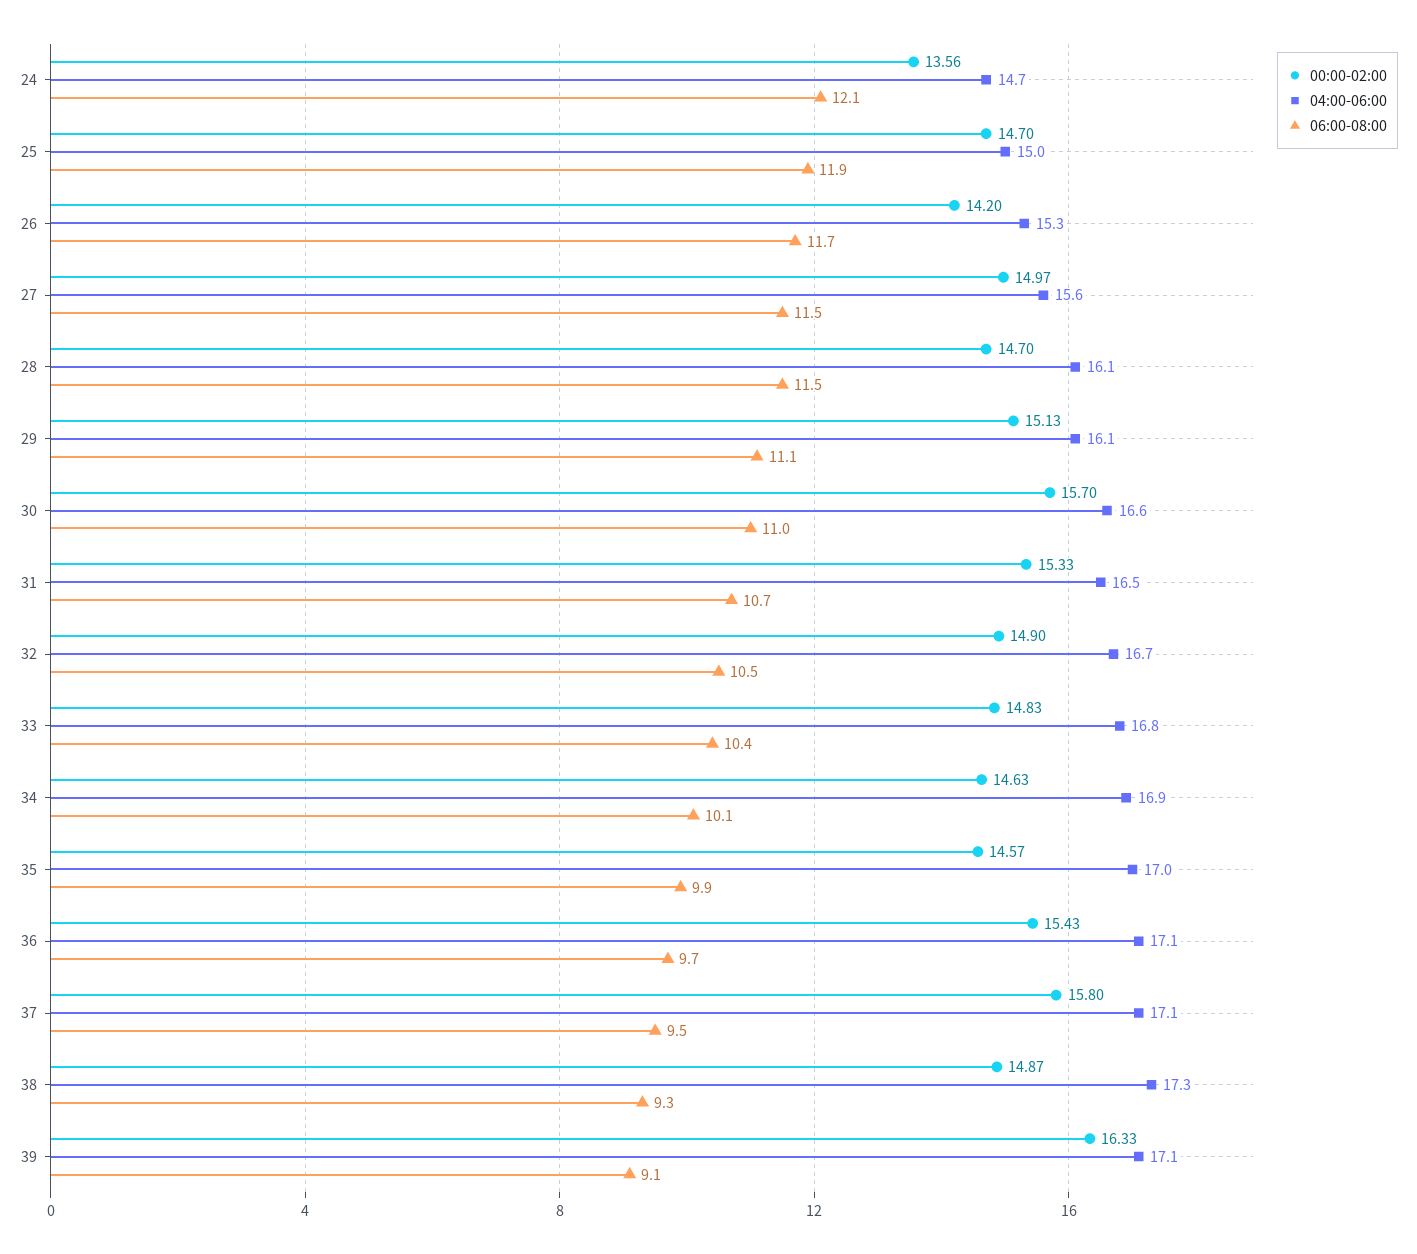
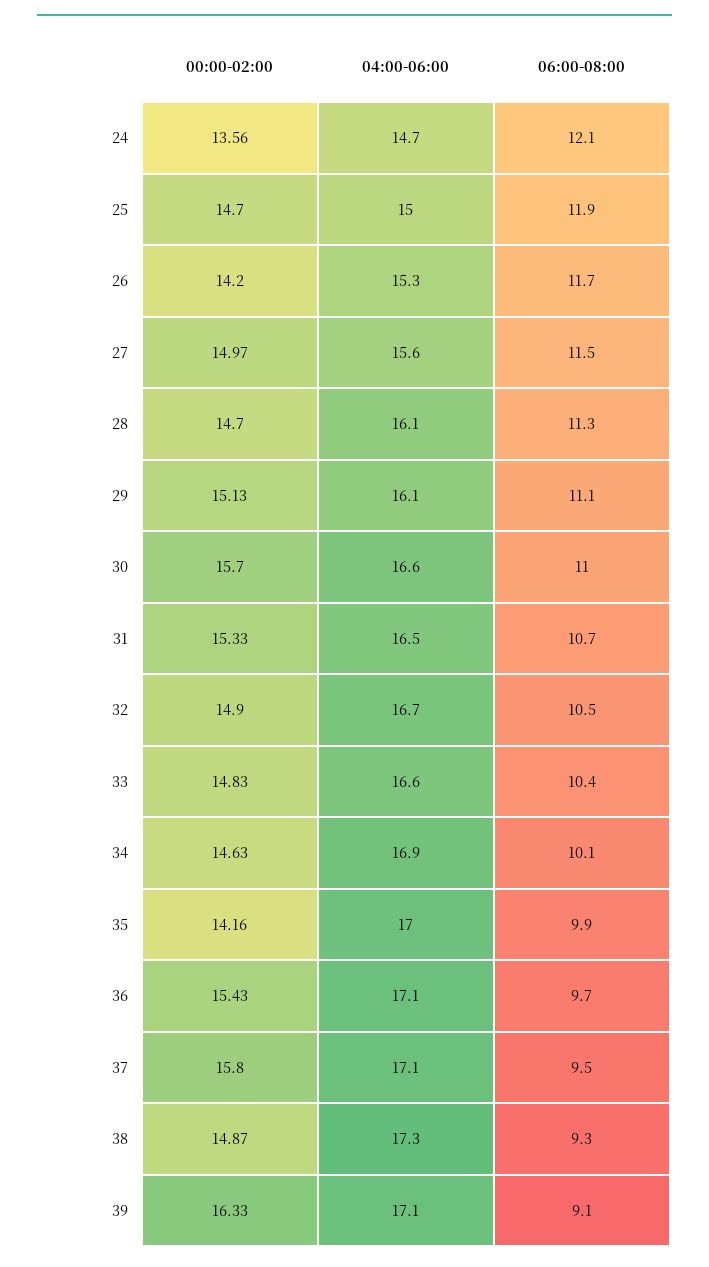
  {
    "00:00-02:00": {
      "24": 13.56,
      "25": 14.7,
      "26": 14.2,
      "27": 14.97,
      "28": 14.7,
      "29": 15.13,
      "30": 15.7,
      "31": 15.33,
      "32": 14.9,
      "33": 14.83,
      "34": 14.63,
-     "35": 14.57,
+     "35": 14.16,
      "36": 15.43,
      "37": 15.8,
      "38": 14.87,
      "39": 16.33
    },
    "04:00-06:00": {
      "24": 14.7,
      "25": 15,
      "26": 15.3,
      "27": 15.6,
      "28": 16.1,
      "29": 16.1,
      "30": 16.6,
      "31": 16.5,
      "32": 16.7,
-     "33": 16.8,
+     "33": 16.6,
      "34": 16.9,
      "35": 17,
      "36": 17.1,
      "37": 17.1,
      "38": 17.3,
      "39": 17.1
    },
    "06:00-08:00": {
      "24": 12.1,
      "25": 11.9,
      "26": 11.7,
      "27": 11.5,
-     "28": 11.5,
+     "28": 11.3,
      "29": 11.1,
      "30": 11,
      "31": 10.7,
      "32": 10.5,
      "33": 10.4,
      "34": 10.1,
      "35": 9.9,
      "36": 9.7,
      "37": 9.5,
      "38": 9.3,
      "39": 9.1
    }
  }

